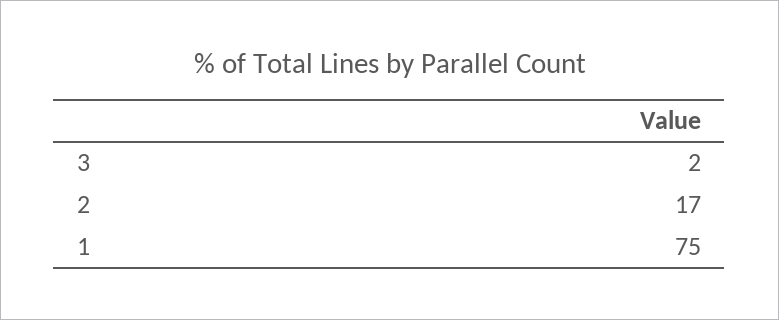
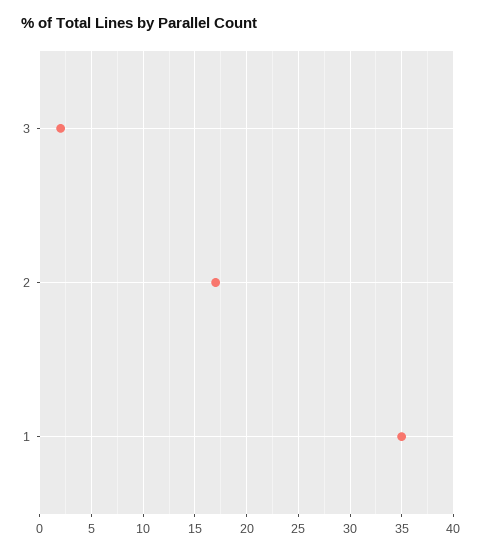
  {
    "3": 2,
    "2": 17,
-   "1": 75
+   "1": 35
  }

